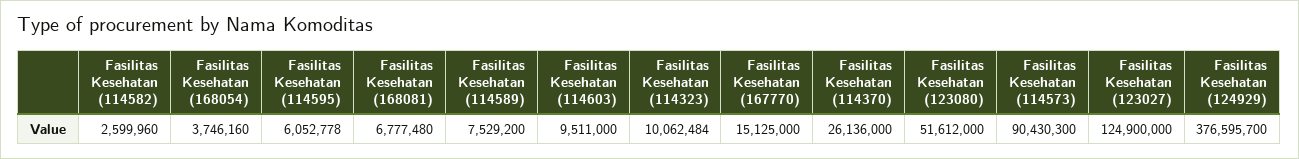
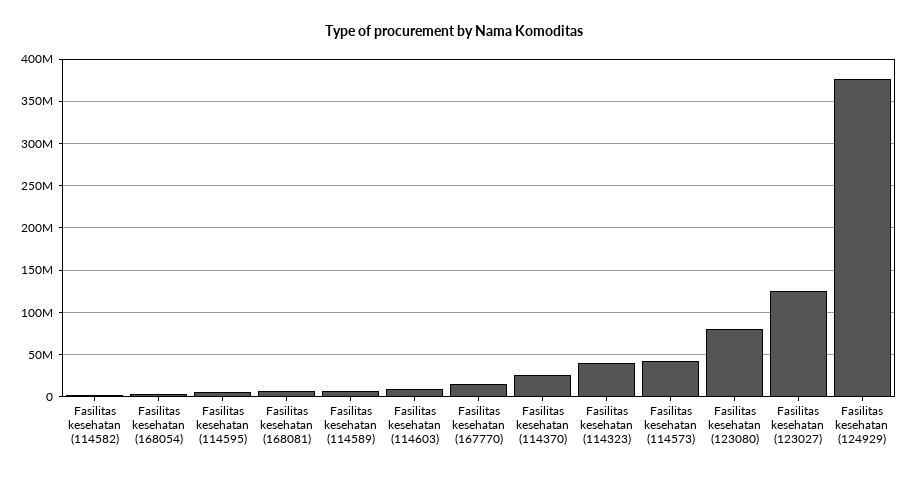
  {
    "Fasilitas Kesehatan (114582)": 2599960,
    "Fasilitas Kesehatan (168054)": 3746160,
    "Fasilitas Kesehatan (114595)": 6052778,
    "Fasilitas Kesehatan (168081)": 6777480,
    "Fasilitas Kesehatan (114589)": 7529200,
    "Fasilitas Kesehatan (114603)": 9511000,
-   "Fasilitas Kesehatan (114323)": 10062484,
+   "Fasilitas Kesehatan (114323)": 40000000,
    "Fasilitas Kesehatan (167770)": 15125000,
    "Fasilitas Kesehatan (114370)": 26136000,
-   "Fasilitas Kesehatan (123080)": 51612000,
+   "Fasilitas Kesehatan (123080)": 80000000,
-   "Fasilitas Kesehatan (114573)": 90430300,
+   "Fasilitas Kesehatan (114573)": 40000000,
    "Fasilitas Kesehatan (123027)": 124900000,
    "Fasilitas Kesehatan (124929)": 376595700
  }

